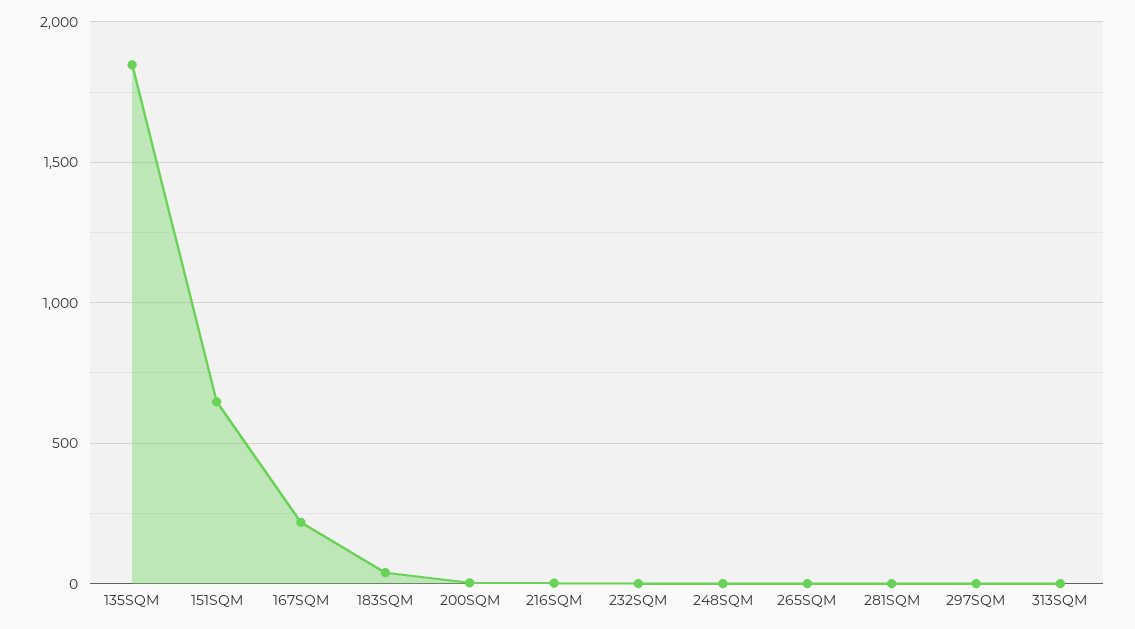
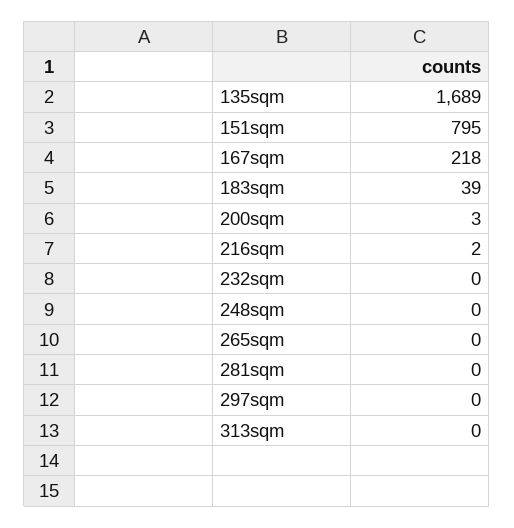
  {
-   "135SQM": 1850,
+   "135SQM": 1689,
-   "151SQM": 650,
+   "151SQM": 795,
    "167SQM": 218,
    "183SQM": 39,
    "200SQM": 3,
    "216SQM": 2,
    "232SQM": 0,
    "248SQM": 0,
    "265SQM": 0,
    "281SQM": 0,
    "297SQM": 0,
    "313SQM": 0
  }

